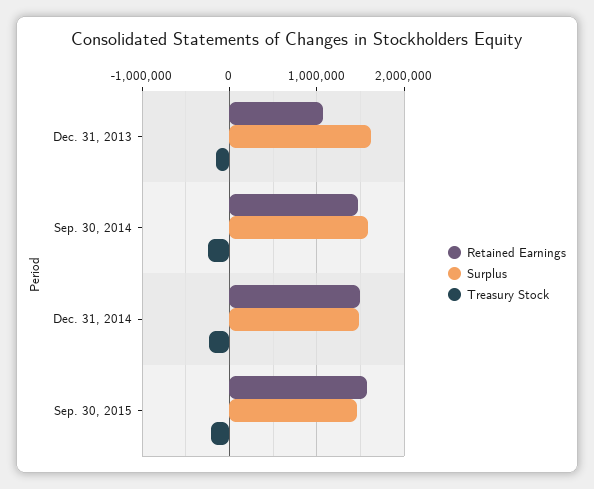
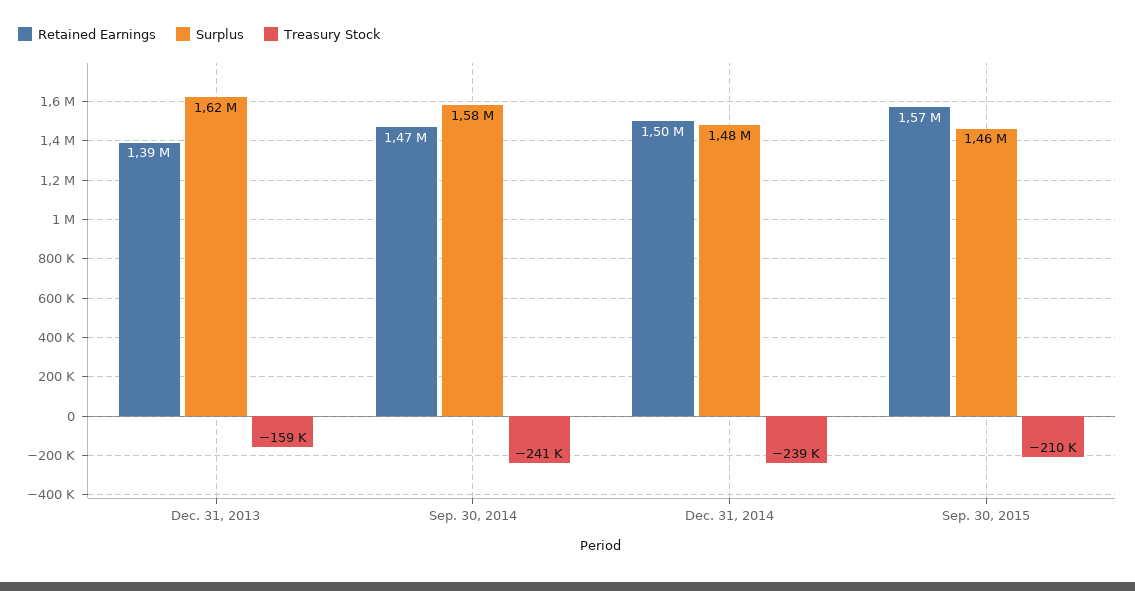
  {
    "Retained Earnings": {
-     "Dec. 31, 2013": 1100000,
+     "Dec. 31, 2013": 1390000,
      "Sep. 30, 2014": 1470000,
      "Dec. 31, 2014": 1500000,
      "Sep. 30, 2015": 1570000
    },
    "Surplus": {
      "Dec. 31, 2013": 1620000,
      "Sep. 30, 2014": 1580000,
      "Dec. 31, 2014": 1480000,
      "Sep. 30, 2015": 1460000
    },
    "Treasury Stock": {
      "Dec. 31, 2013": -159000,
      "Sep. 30, 2014": -241000,
      "Dec. 31, 2014": -239000,
      "Sep. 30, 2015": -210000
    }
  }

